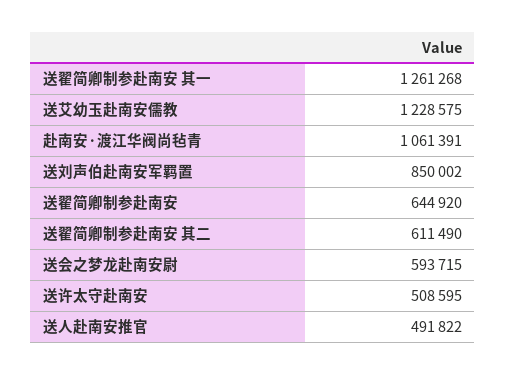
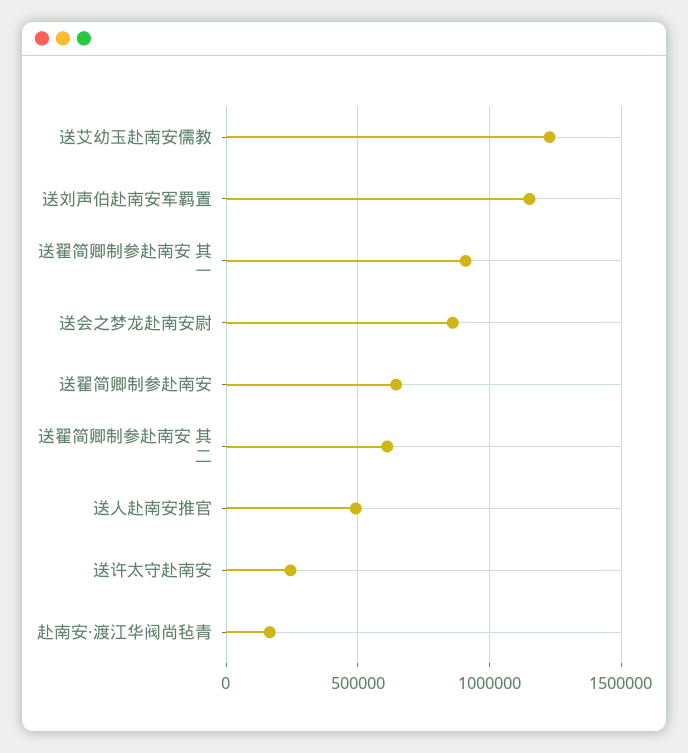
  {
-   "送翟简卿制参赴南安 其一": 1261268,
+   "送翟简卿制参赴南安 其一": 900000,
    "送艾幼玉赴南安儒教": 1228575,
-   "赴南安·渡江华阀尚毡青": 1061391,
+   "赴南安·渡江华阀尚毡青": 150000,
-   "送刘声伯赴南安军羁置": 850002,
+   "送刘声伯赴南安军羁置": 1150000,
    "送翟简卿制参赴南安": 644920,
    "送翟简卿制参赴南安 其二": 611490,
-   "送会之梦龙赴南安尉": 593715,
+   "送会之梦龙赴南安尉": 850000,
-   "送许太守赴南安": 508595,
+   "送许太守赴南安": 250000,
    "送人赴南安推官": 491822
  }

